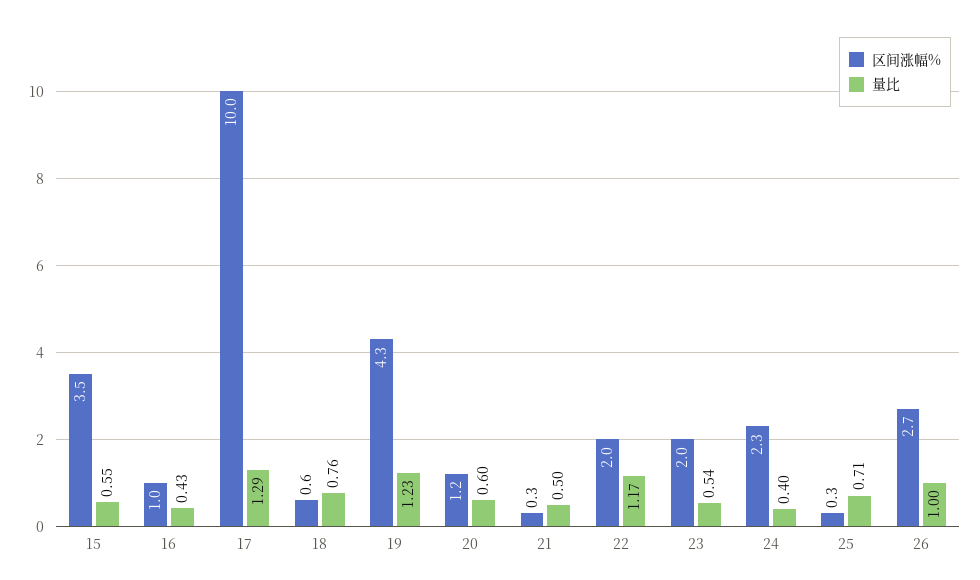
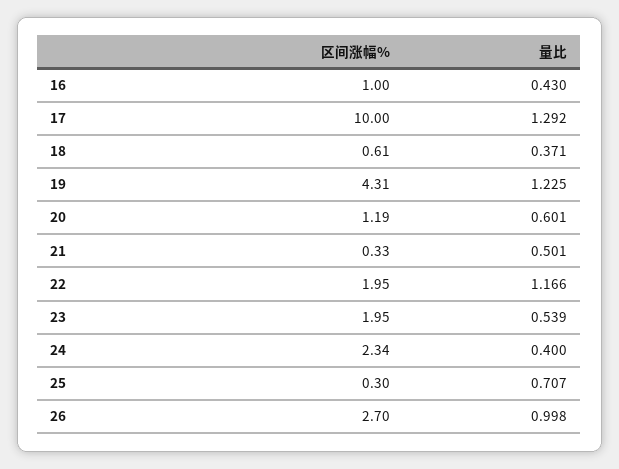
  {
    "区间涨幅%": {
-     "15": 3.5,
      "16": 1,
      "17": 10,
      "18": 0.61,
      "19": 4.31,
      "20": 1.19,
      "21": 0.33,
      "22": 1.95,
      "23": 1.95,
      "24": 2.34,
      "25": 0.3,
      "26": 2.7
    },
    "量比": {
-     "15": 0.55,
      "16": 0.43,
      "17": 1.292,
-     "18": 0.76,
+     "18": 0.371,
      "19": 1.225,
      "20": 0.601,
      "21": 0.501,
      "22": 1.166,
      "23": 0.539,
      "24": 0.4,
      "25": 0.707,
      "26": 0.998
    }
  }

